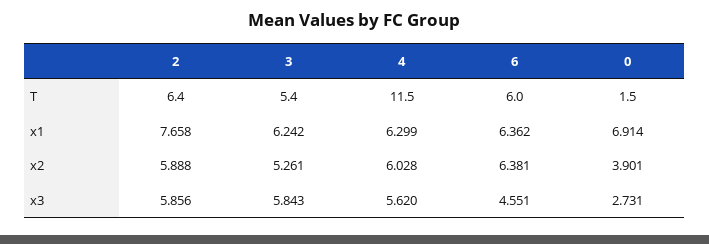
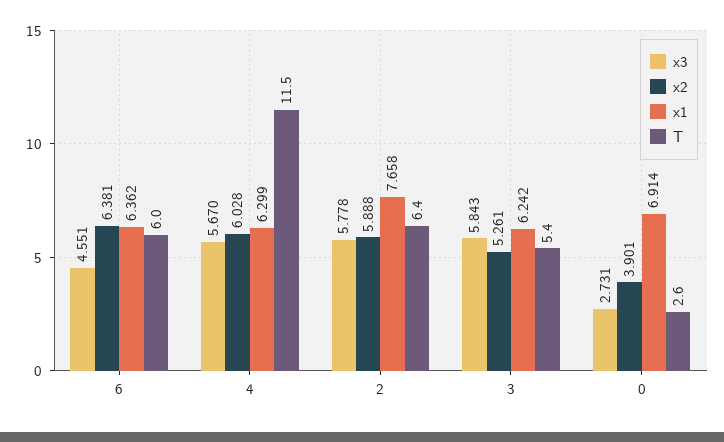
  {
    "T": {
      "2": 6.4,
      "3": 5.4,
      "4": 11.5,
      "6": 6,
-     "0": 1.5
+     "0": 2.6
    },
    "x1": {
      "2": 7.658,
      "3": 6.242,
      "4": 6.299,
      "6": 6.362,
      "0": 6.914
    },
    "x2": {
      "2": 5.888,
      "3": 5.261,
      "4": 6.028,
      "6": 6.381,
      "0": 3.901
    },
    "x3": {
-     "2": 5.856,
+     "2": 5.778,
      "3": 5.843,
-     "4": 5.62,
+     "4": 5.67,
      "6": 4.551,
      "0": 2.731
    }
  }

